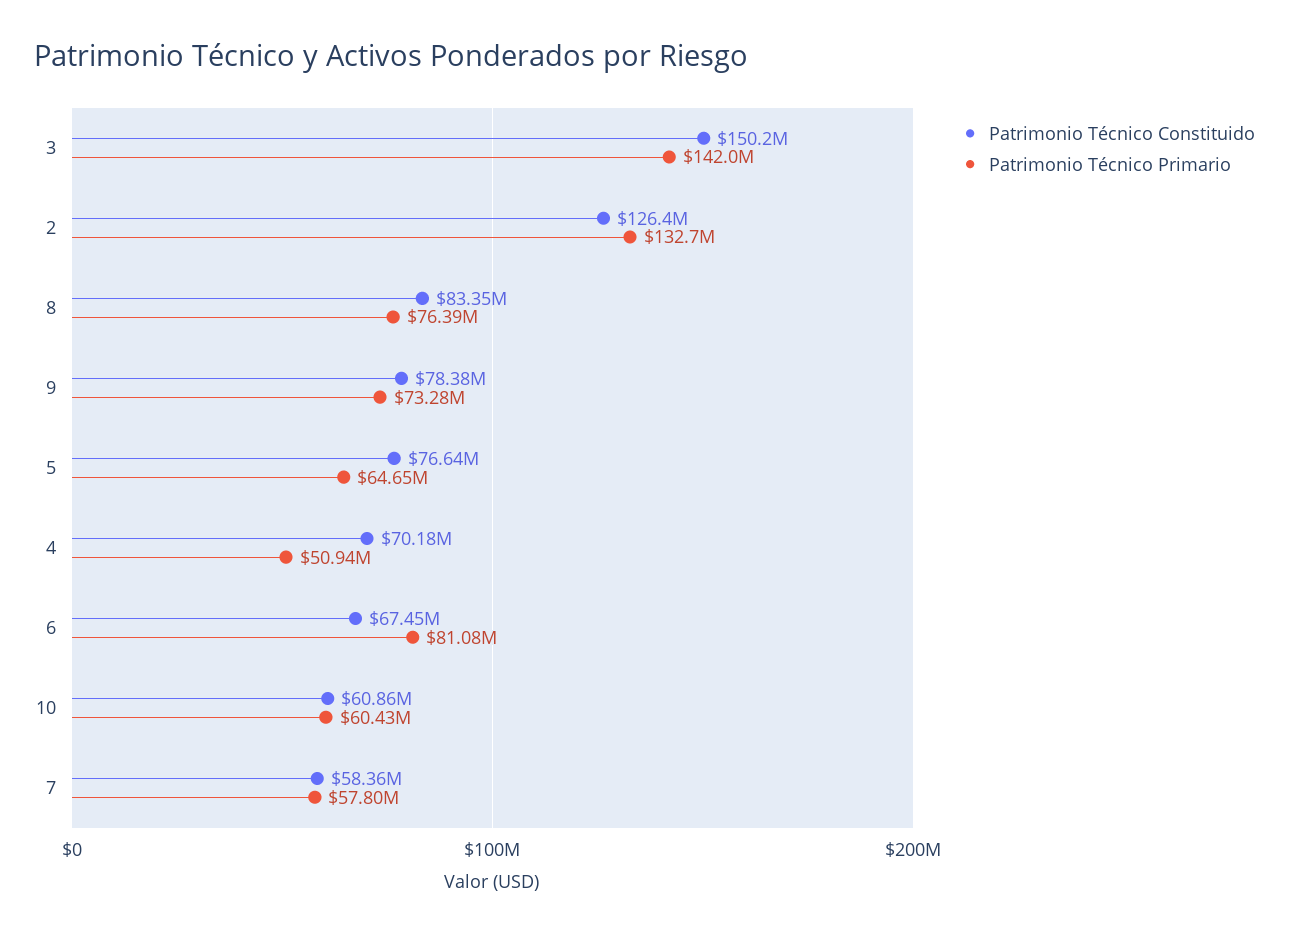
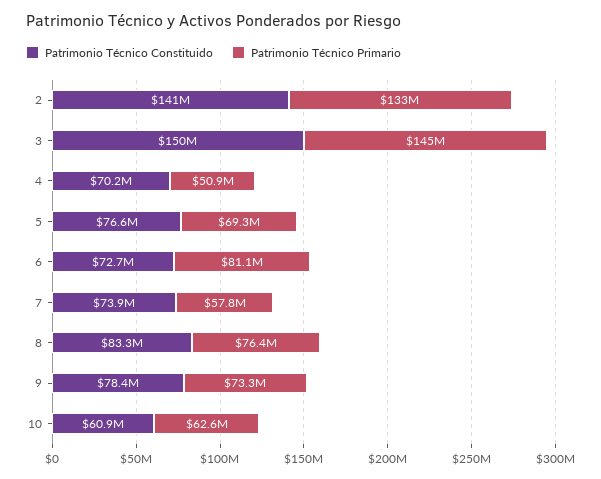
  {
    "Patrimonio Técnico Constituido": {
      "3": 150200000,
-     "2": 126400000,
+     "2": 141000000,
      "8": 83350000,
      "9": 78380000,
      "5": 76640000,
      "4": 70180000,
-     "6": 67450000,
+     "6": 72700000,
      "10": 60860000,
-     "7": 58360000
+     "7": 73900000
    },
    "Patrimonio Técnico Primario": {
-     "3": 142000000,
+     "3": 145000000,
      "2": 132700000,
      "8": 76390000,
      "9": 73280000,
-     "5": 64650000,
+     "5": 69300000,
      "4": 50940000,
      "6": 81080000,
-     "10": 60430000,
+     "10": 62600000,
      "7": 57800000
    }
  }

